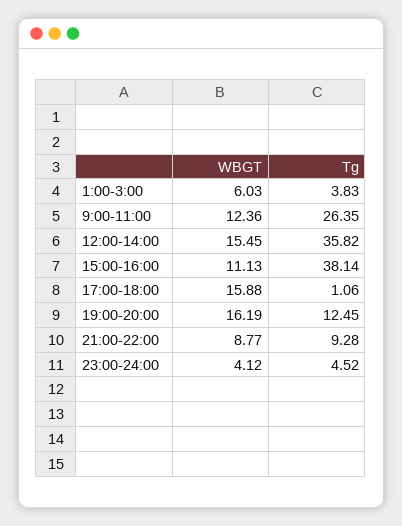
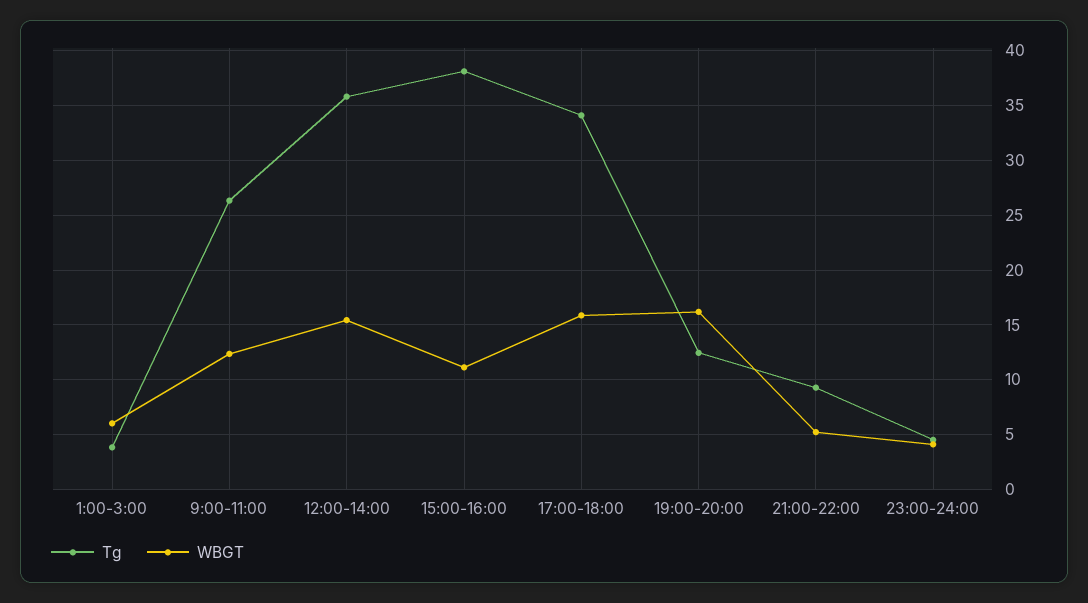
  {
    "WBGT": {
      "1:00-3:00": 6.03,
      "9:00-11:00": 12.36,
      "12:00-14:00": 15.45,
      "15:00-16:00": 11.13,
      "17:00-18:00": 15.88,
      "19:00-20:00": 16.19,
-     "21:00-22:00": 8.77,
+     "21:00-22:00": 5,
      "23:00-24:00": 4.12
    },
    "Tg": {
      "1:00-3:00": 3.83,
      "9:00-11:00": 26.35,
      "12:00-14:00": 35.82,
      "15:00-16:00": 38.14,
-     "17:00-18:00": 1.06,
+     "17:00-18:00": 34,
      "19:00-20:00": 12.45,
      "21:00-22:00": 9.28,
      "23:00-24:00": 4.52
    }
  }

